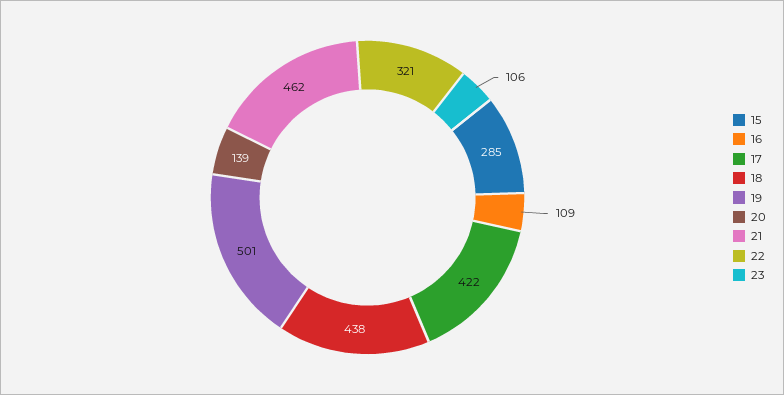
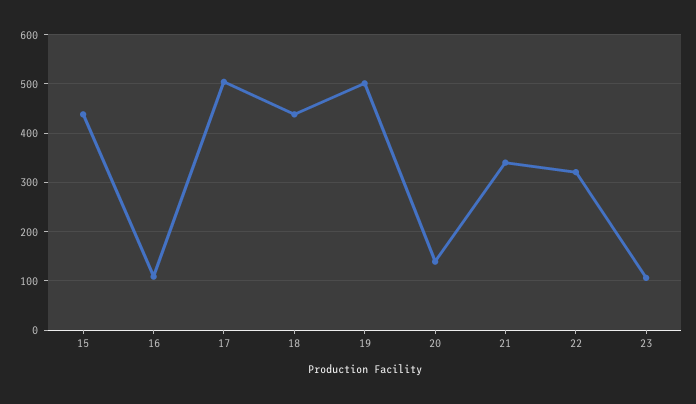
  {
-   "15": 285,
+   "15": 440,
    "16": 109,
-   "17": 422,
+   "17": 500,
    "18": 438,
    "19": 501,
    "20": 139,
-   "21": 462,
+   "21": 340,
    "22": 321,
    "23": 106
  }

